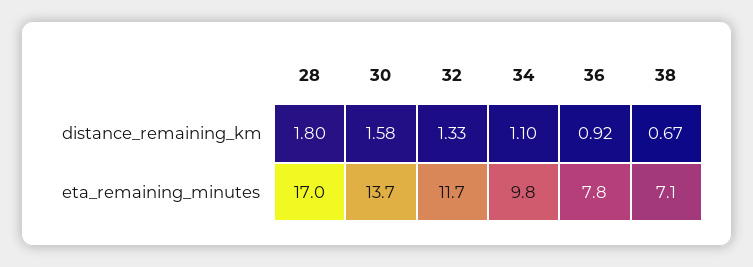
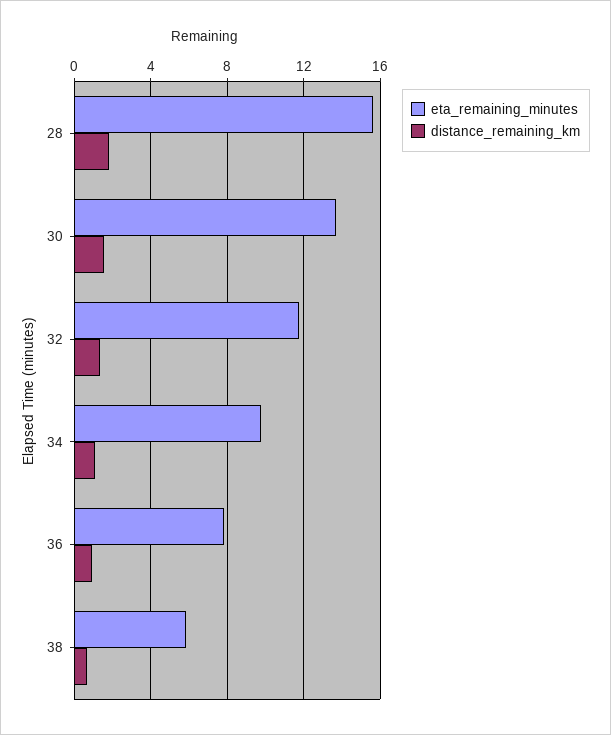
  {
    "distance_remaining_km": {
      "28": 1.8,
      "30": 1.58,
      "32": 1.33,
      "34": 1.1,
      "36": 0.92,
      "38": 0.67
    },
    "eta_remaining_minutes": {
-     "28": 17,
+     "28": 15.5,
      "30": 13.7,
      "32": 11.7,
      "34": 9.8,
      "36": 7.8,
-     "38": 7.1
+     "38": 6
    }
  }

